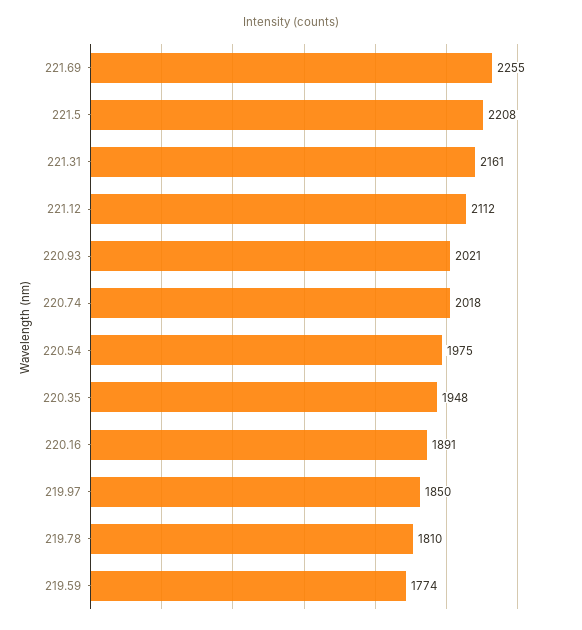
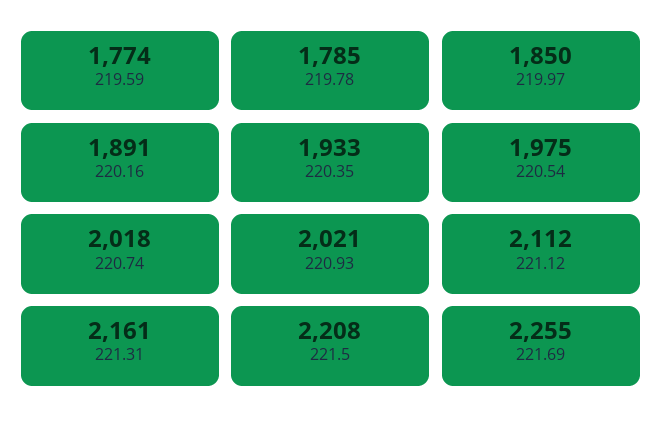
  {
    "221.69": 2255,
    "221.5": 2208,
    "221.31": 2161,
    "221.12": 2112,
    "220.93": 2021,
    "220.74": 2018,
    "220.54": 1975,
-   "220.35": 1948,
+   "220.35": 1933,
    "220.16": 1891,
    "219.97": 1850,
-   "219.78": 1810,
+   "219.78": 1785,
    "219.59": 1774
  }

